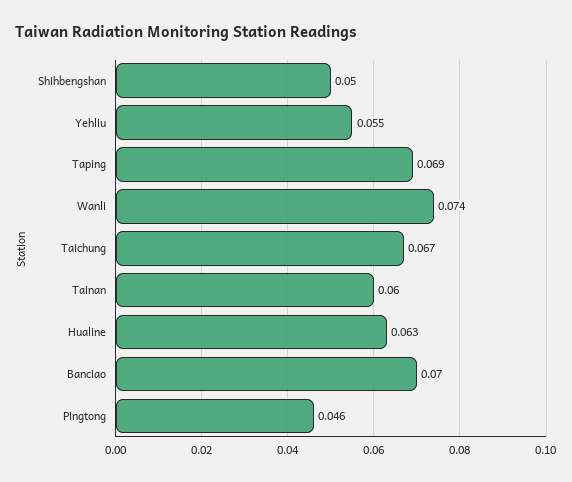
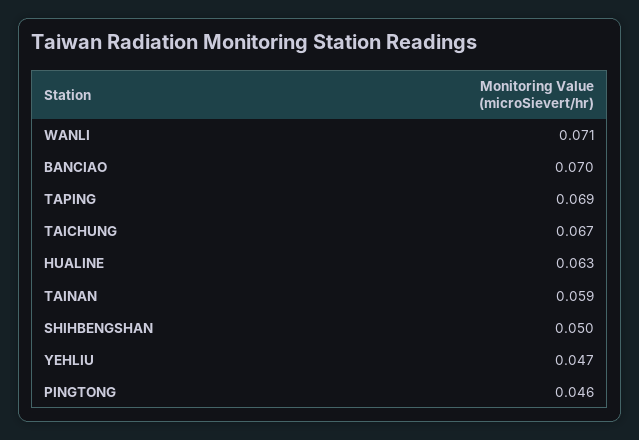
  {
    "Shihbengshan": 0.05,
-   "Yehliu": 0.055,
+   "Yehliu": 0.047,
    "Taping": 0.069,
-   "Wanli": 0.074,
+   "Wanli": 0.071,
    "Taichung": 0.067,
-   "Tainan": 0.06,
+   "Tainan": 0.059,
    "Hualine": 0.063,
    "Banciao": 0.07,
    "Pingtong": 0.046
  }

